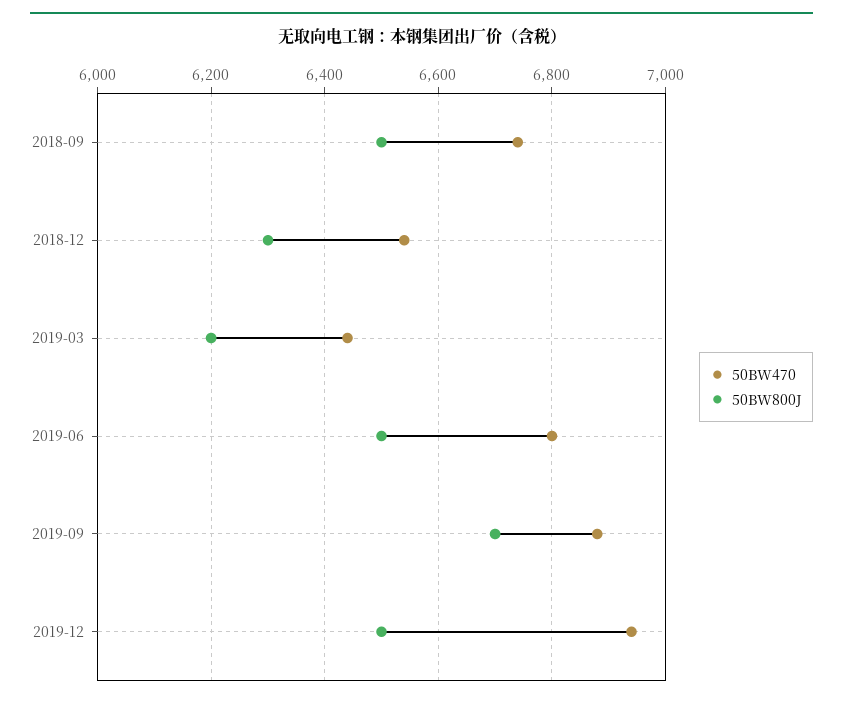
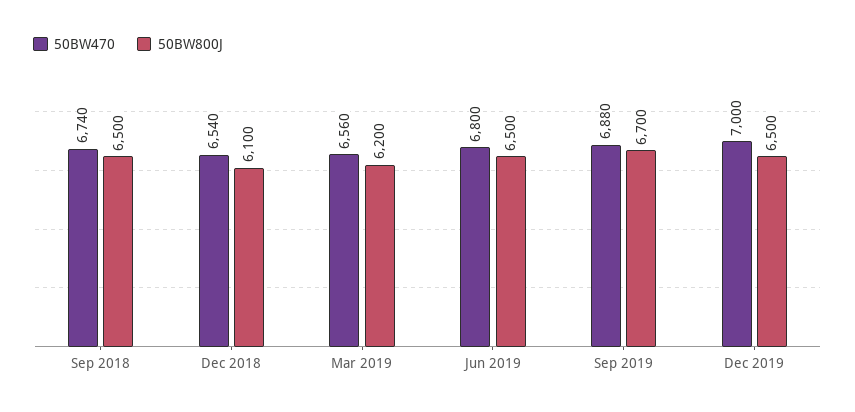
  {
    "50BW470": {
      "2018-09": 6740,
      "2018-12": 6540,
-     "2019-03": 6440,
+     "2019-03": 6560,
      "2019-06": 6800,
      "2019-09": 6880,
-     "2019-12": 6940
+     "2019-12": 7000
    },
    "50BW800J": {
      "2018-09": 6500,
-     "2018-12": 6300,
+     "2018-12": 6100,
      "2019-03": 6200,
      "2019-06": 6500,
      "2019-09": 6700,
      "2019-12": 6500
    }
  }

